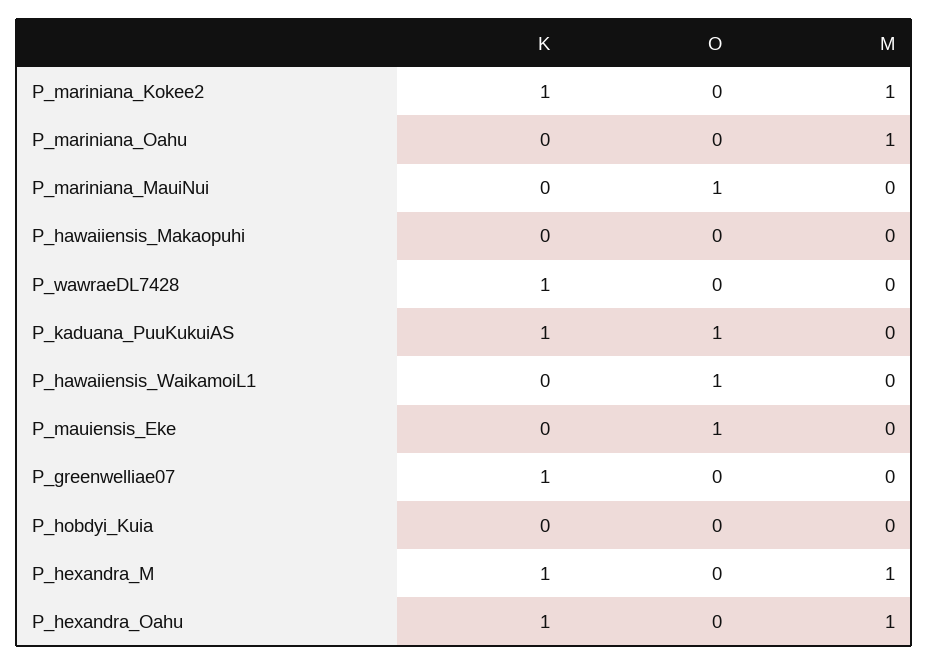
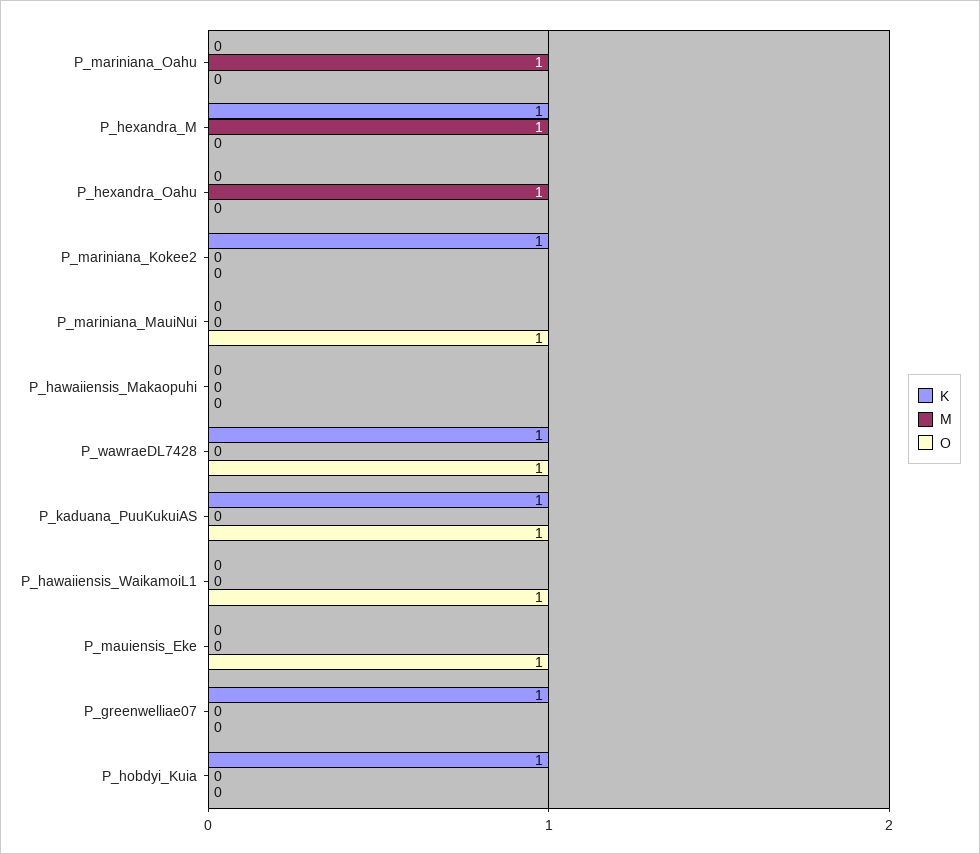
  {
    "K": {
      "P_mariniana_Kokee2": 1,
      "P_mariniana_Oahu": 0,
      "P_mariniana_MauiNui": 0,
      "P_hawaiiensis_Makaopuhi": 0,
      "P_wawraeDL7428": 1,
      "P_kaduana_PuuKukuiAS": 1,
      "P_hawaiiensis_WaikamoiL1": 0,
      "P_mauiensis_Eke": 0,
      "P_greenwelliae07": 1,
-     "P_hobdyi_Kuia": 0,
+     "P_hobdyi_Kuia": 1,
      "P_hexandra_M": 1,
-     "P_hexandra_Oahu": 1
+     "P_hexandra_Oahu": 0
    },
    "O": {
      "P_mariniana_Kokee2": 0,
      "P_mariniana_Oahu": 0,
      "P_mariniana_MauiNui": 1,
      "P_hawaiiensis_Makaopuhi": 0,
-     "P_wawraeDL7428": 0,
+     "P_wawraeDL7428": 1,
      "P_kaduana_PuuKukuiAS": 1,
      "P_hawaiiensis_WaikamoiL1": 1,
      "P_mauiensis_Eke": 1,
      "P_greenwelliae07": 0,
      "P_hobdyi_Kuia": 0,
      "P_hexandra_M": 0,
      "P_hexandra_Oahu": 0
    },
    "M": {
-     "P_mariniana_Kokee2": 1,
+     "P_mariniana_Kokee2": 0,
      "P_mariniana_Oahu": 1,
      "P_mariniana_MauiNui": 0,
      "P_hawaiiensis_Makaopuhi": 0,
      "P_wawraeDL7428": 0,
      "P_kaduana_PuuKukuiAS": 0,
      "P_hawaiiensis_WaikamoiL1": 0,
      "P_mauiensis_Eke": 0,
      "P_greenwelliae07": 0,
      "P_hobdyi_Kuia": 0,
      "P_hexandra_M": 1,
      "P_hexandra_Oahu": 1
    }
  }

